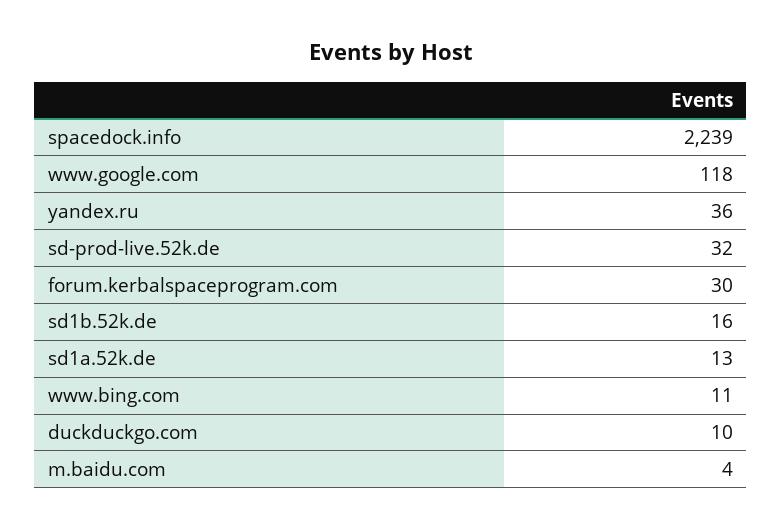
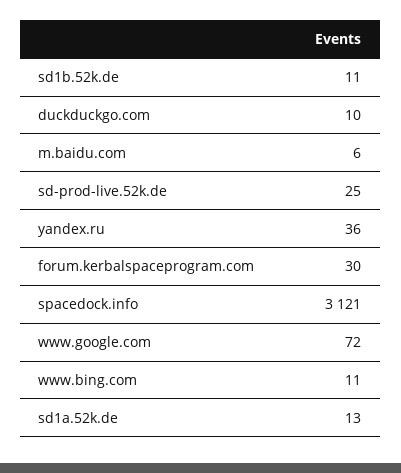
  {
-   "spacedock.info": 2239,
+   "spacedock.info": 3121,
-   "www.google.com": 118,
+   "www.google.com": 72,
    "yandex.ru": 36,
-   "sd-prod-live.52k.de": 32,
+   "sd-prod-live.52k.de": 25,
    "forum.kerbalspaceprogram.com": 30,
-   "sd1b.52k.de": 16,
+   "sd1b.52k.de": 11,
    "sd1a.52k.de": 13,
    "www.bing.com": 11,
    "duckduckgo.com": 10,
-   "m.baidu.com": 4
+   "m.baidu.com": 6
  }

